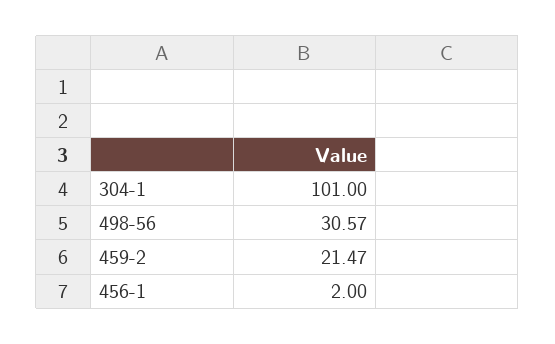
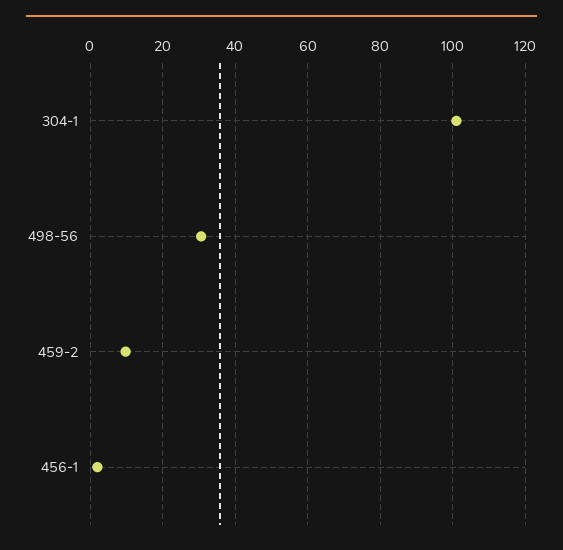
  {
    "304-1": 101,
    "498-56": 30.57,
-   "459-2": 21.47,
+   "459-2": 10,
    "456-1": 2
  }

